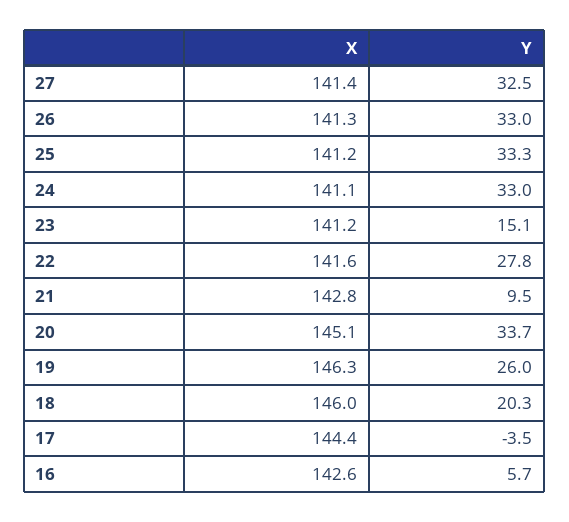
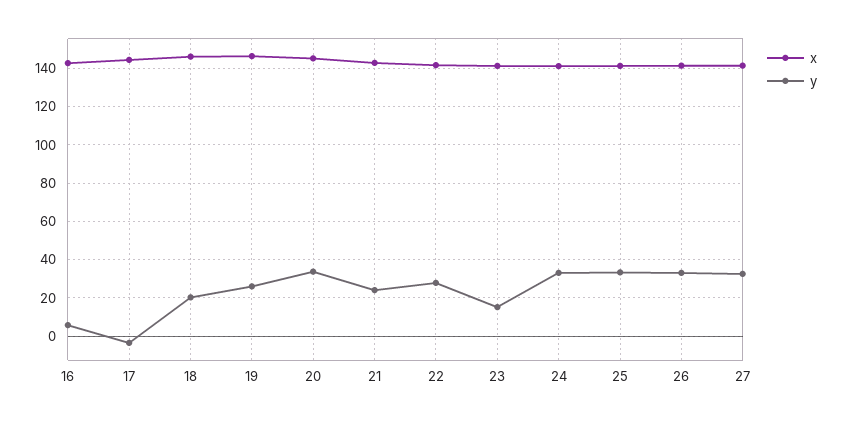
  {
    "X": {
      "27": 141.4,
      "26": 141.3,
      "25": 141.2,
      "24": 141.1,
      "23": 141.2,
      "22": 141.6,
      "21": 142.8,
      "20": 145.1,
      "19": 146.3,
      "18": 146,
      "17": 144.4,
      "16": 142.6
    },
    "Y": {
      "27": 32.5,
      "26": 33,
      "25": 33.3,
      "24": 33,
      "23": 15.1,
      "22": 27.8,
-     "21": 9.5,
+     "21": 25,
      "20": 33.7,
      "19": 26,
      "18": 20.3,
      "17": -3.5,
      "16": 5.7
    }
  }

